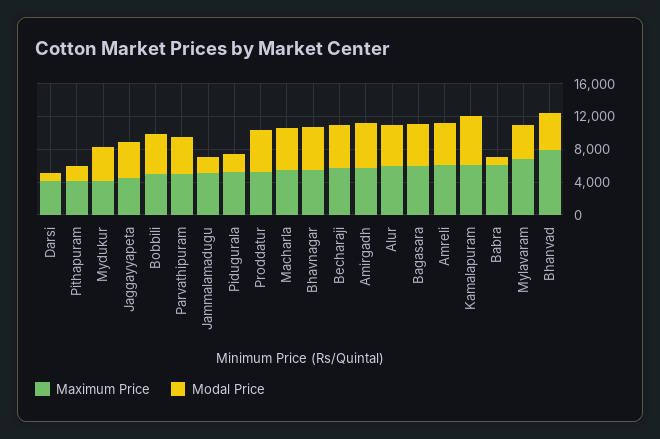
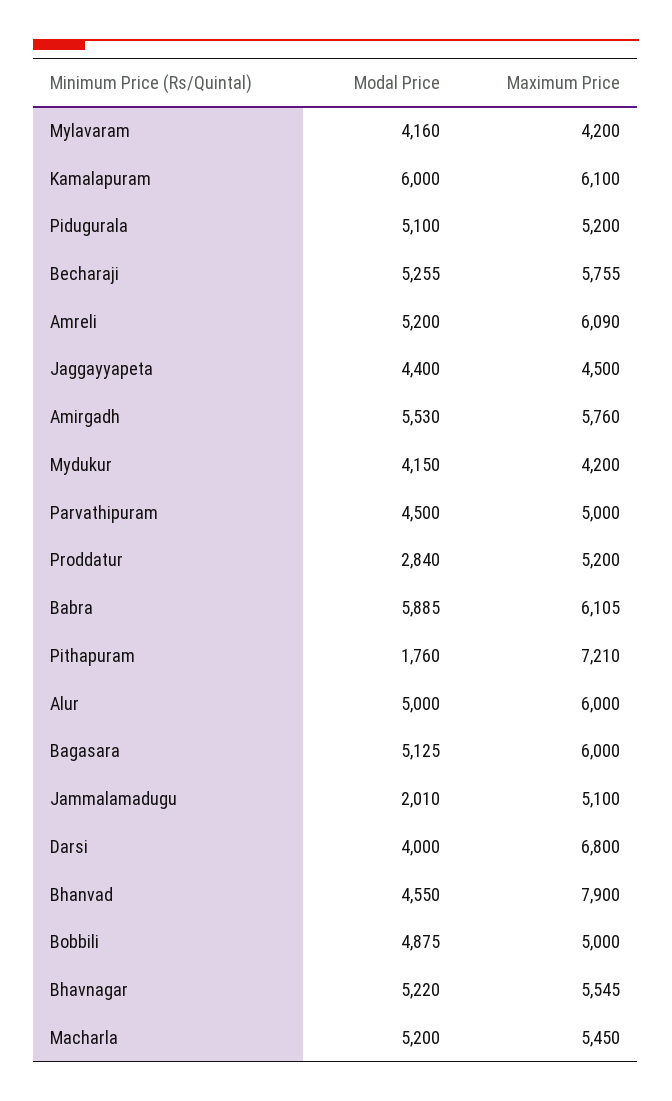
  {
    "Maximum Price": {
-     "Darsi": 4000,
+     "Darsi": 6800,
-     "Pithapuram": 4000,
+     "Pithapuram": 7210,
      "Mydukur": 4200,
      "Jaggayyapeta": 4500,
      "Bobbili": 5000,
      "Parvathipuram": 5000,
      "Jammalamadugu": 5100,
      "Pidugurala": 5200,
      "Proddatur": 5200,
      "Macharla": 5450,
      "Bhavnagar": 5545,
      "Becharaji": 5755,
      "Amirgadh": 5760,
      "Alur": 6000,
      "Bagasara": 6000,
      "Amreli": 6090,
      "Kamalapuram": 6100,
      "Babra": 6105,
-     "Mylavaram": 7000,
+     "Mylavaram": 4200,
      "Bhanvad": 7900
    },
    "Modal Price": {
-     "Darsi": 1000,
+     "Darsi": 4000,
      "Pithapuram": 1760,
      "Mydukur": 4150,
      "Jaggayyapeta": 4400,
      "Bobbili": 4875,
      "Parvathipuram": 4500,
      "Jammalamadugu": 2010,
-     "Pidugurala": 2000,
+     "Pidugurala": 5100,
-     "Proddatur": 5000,
+     "Proddatur": 2840,
      "Macharla": 5200,
      "Bhavnagar": 5220,
      "Becharaji": 5255,
      "Amirgadh": 5530,
      "Alur": 5000,
      "Bagasara": 5125,
      "Amreli": 5200,
      "Kamalapuram": 6000,
-     "Babra": 1000,
+     "Babra": 5885,
      "Mylavaram": 4160,
      "Bhanvad": 4550
    }
  }

